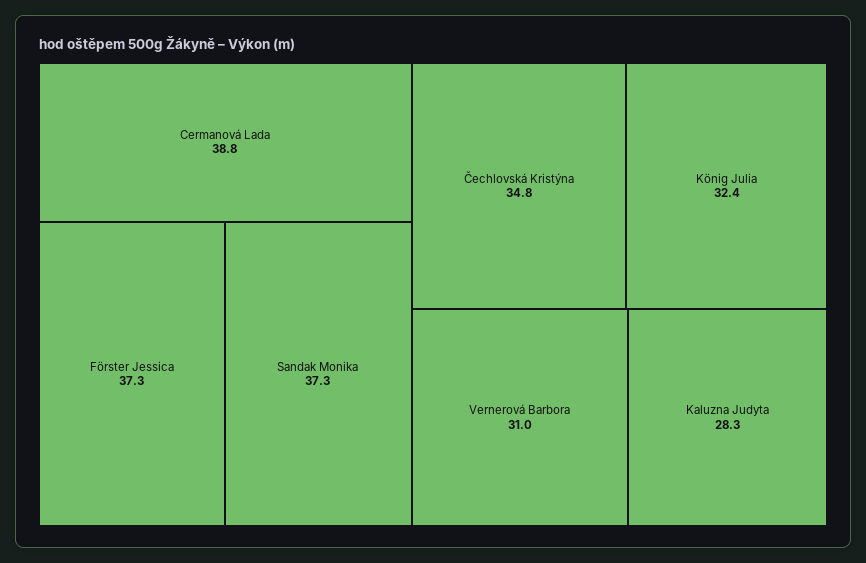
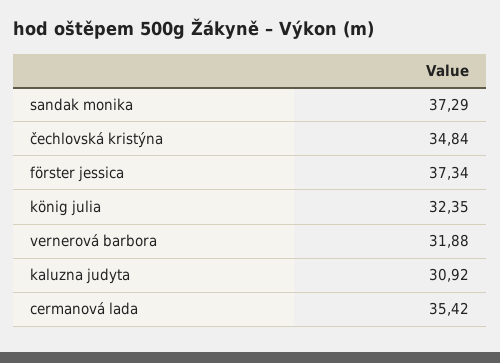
  {
-   "Cermanová Lada": 38.8,
+   "Cermanová Lada": 35.42,
    "Förster Jessica": 37.34,
    "Sandak Monika": 37.29,
    "Čechlovská Kristýna": 34.84,
    "König Julia": 32.35,
-   "Vernerová Barbora": 31,
+   "Vernerová Barbora": 31.88,
-   "Kaluzna Judyta": 28.3
+   "Kaluzna Judyta": 30.92
  }

